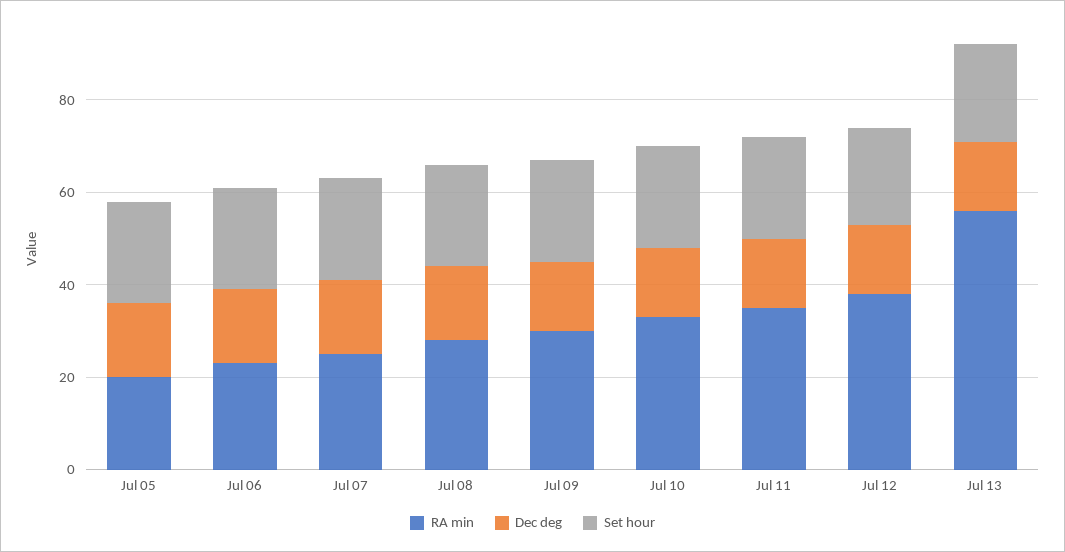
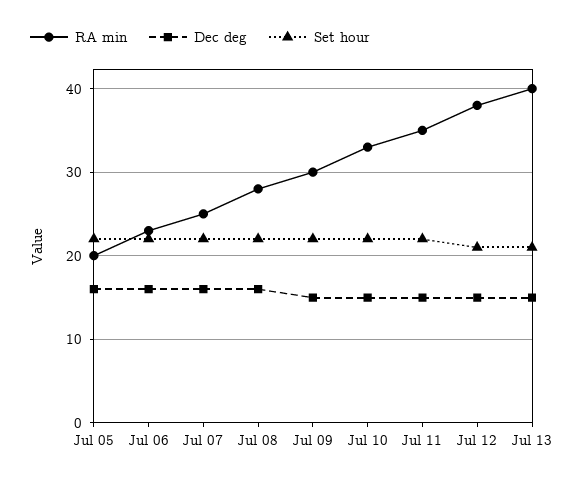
  {
    "RA min": {
      "Jul 05": 20,
      "Jul 06": 23,
      "Jul 07": 25,
      "Jul 08": 28,
      "Jul 09": 30,
      "Jul 10": 33,
      "Jul 11": 35,
      "Jul 12": 38,
-     "Jul 13": 55
+     "Jul 13": 40
    },
    "Dec deg": {
      "Jul 05": 16,
      "Jul 06": 16,
      "Jul 07": 16,
      "Jul 08": 16,
      "Jul 09": 15,
      "Jul 10": 15,
      "Jul 11": 15,
      "Jul 12": 15,
      "Jul 13": 15
    },
    "Set hour": {
      "Jul 05": 22,
      "Jul 06": 22,
      "Jul 07": 22,
      "Jul 08": 22,
      "Jul 09": 22,
      "Jul 10": 22,
      "Jul 11": 22,
      "Jul 12": 21,
      "Jul 13": 21
    }
  }

